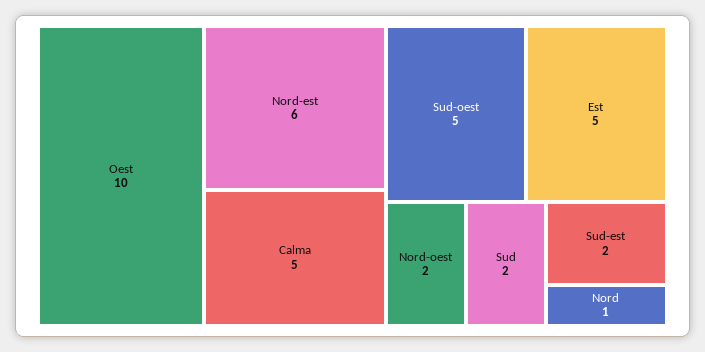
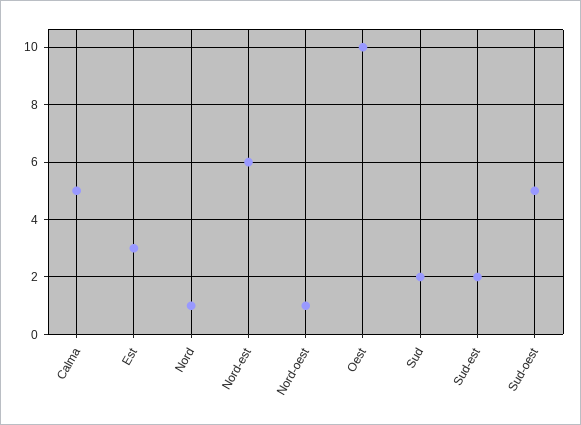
  {
    "Oest": 10,
    "Nord-est": 6,
    "Calma": 5,
    "Sud-oest": 5,
-   "Est": 5,
+   "Est": 3,
-   "Nord-oest": 2,
+   "Nord-oest": 1,
    "Sud": 2,
    "Sud-est": 2,
    "Nord": 1
  }

